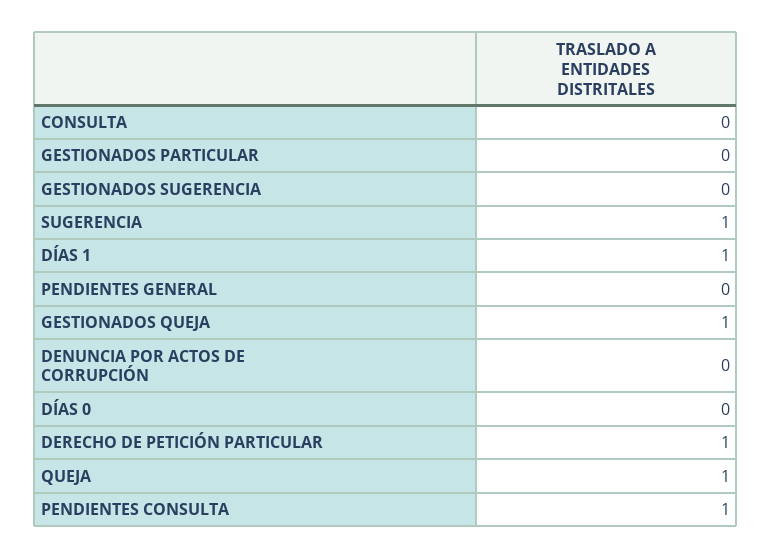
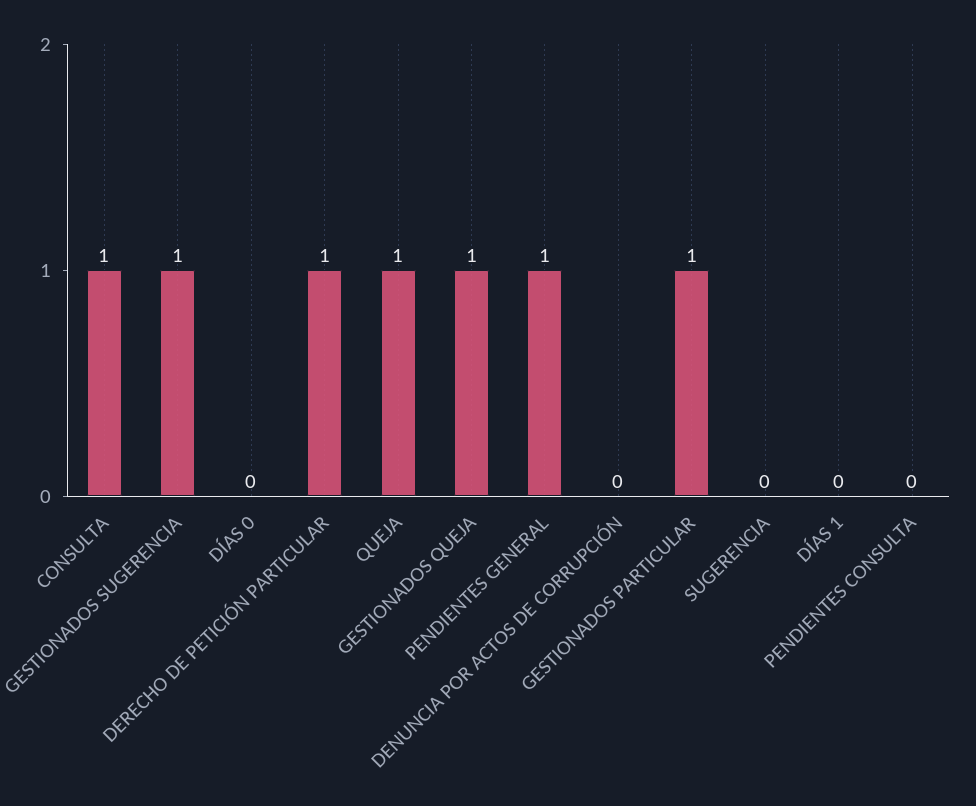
  {
-   "CONSULTA": 0,
+   "CONSULTA": 1,
-   "GESTIONADOS PARTICULAR": 0,
+   "GESTIONADOS PARTICULAR": 1,
-   "GESTIONADOS SUGERENCIA": 0,
+   "GESTIONADOS SUGERENCIA": 1,
-   "SUGERENCIA": 1,
+   "SUGERENCIA": 0,
-   "DÍAS 1": 1,
+   "DÍAS 1": 0,
-   "PENDIENTES GENERAL": 0,
+   "PENDIENTES GENERAL": 1,
    "GESTIONADOS QUEJA": 1,
    "DENUNCIA POR ACTOS DE CORRUPCIÓN": 0,
    "DÍAS 0": 0,
    "DERECHO DE PETICIÓN PARTICULAR": 1,
    "QUEJA": 1,
-   "PENDIENTES CONSULTA": 1
+   "PENDIENTES CONSULTA": 0
  }

